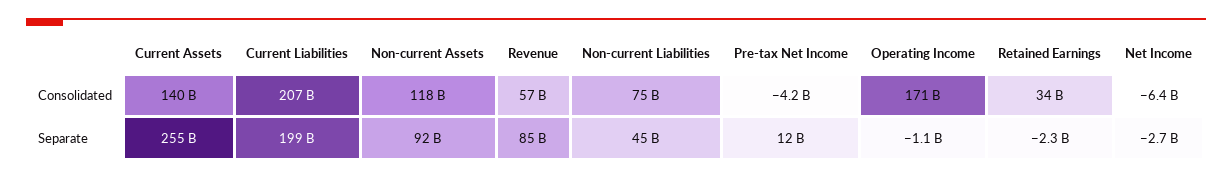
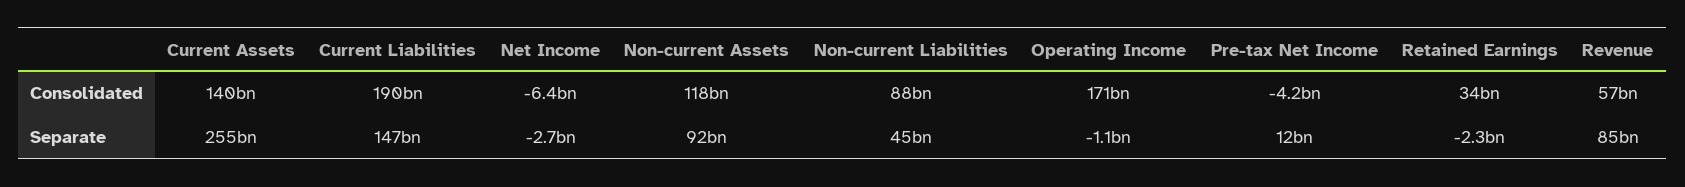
  {
    "Current Assets": {
      "Consolidated": 140000000000,
      "Separate": 255000000000
    },
    "Current Liabilities": {
-     "Consolidated": 207000000000,
+     "Consolidated": 190000000000,
-     "Separate": 199000000000
+     "Separate": 147000000000
    },
    "Non-current Assets": {
      "Consolidated": 118000000000,
      "Separate": 92000000000
    },
    "Revenue": {
      "Consolidated": 57000000000,
      "Separate": 85000000000
    },
    "Non-current Liabilities": {
-     "Consolidated": 75000000000,
+     "Consolidated": 88000000000,
      "Separate": 45000000000
    },
    "Pre-tax Net Income": {
      "Consolidated": -4200000000,
      "Separate": 12000000000
    },
    "Operating Income": {
      "Consolidated": 171000000000,
      "Separate": -1100000000
    },
    "Retained Earnings": {
      "Consolidated": 34000000000,
      "Separate": -2300000000
    },
    "Net Income": {
      "Consolidated": -6400000000,
      "Separate": -2700000000
    }
  }

